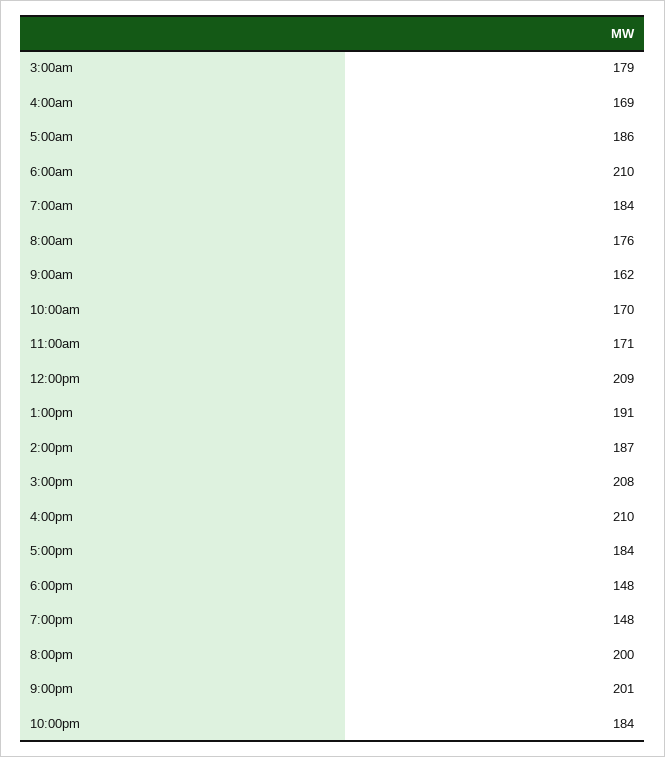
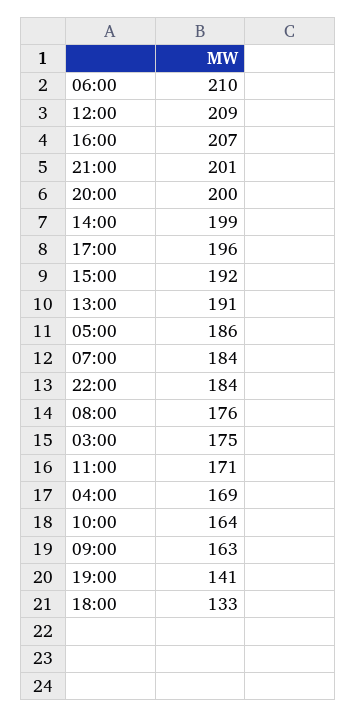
  {
-   "3:00am": 179,
+   "3:00am": 175,
    "4:00am": 169,
    "5:00am": 186,
    "6:00am": 210,
    "7:00am": 184,
    "8:00am": 176,
-   "9:00am": 162,
+   "9:00am": 163,
-   "10:00am": 170,
+   "10:00am": 164,
    "11:00am": 171,
    "12:00pm": 209,
    "1:00pm": 191,
-   "2:00pm": 187,
+   "2:00pm": 199,
-   "3:00pm": 208,
+   "3:00pm": 192,
-   "4:00pm": 210,
+   "4:00pm": 207,
-   "5:00pm": 184,
+   "5:00pm": 196,
-   "6:00pm": 148,
+   "6:00pm": 133,
-   "7:00pm": 148,
+   "7:00pm": 141,
    "8:00pm": 200,
    "9:00pm": 201,
    "10:00pm": 184
  }

